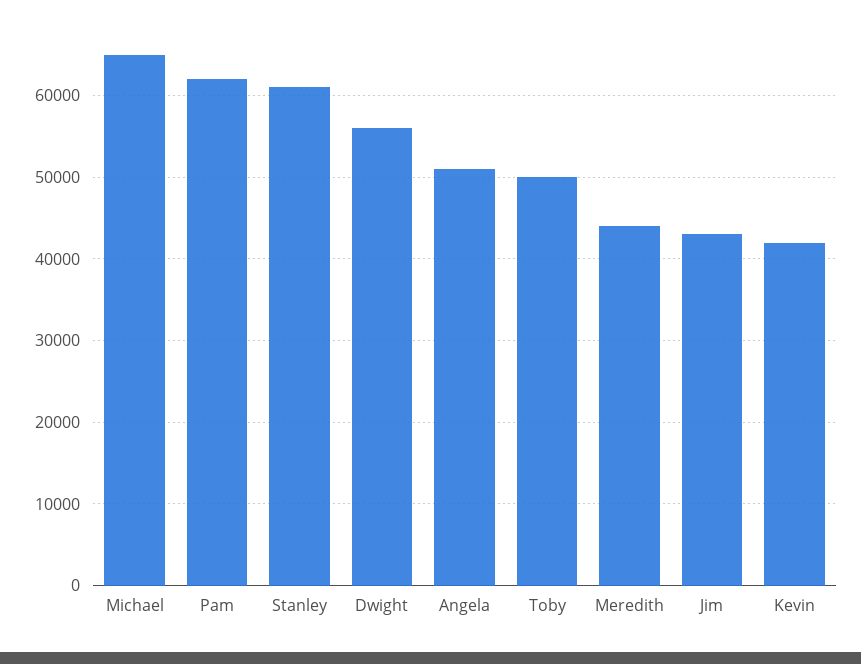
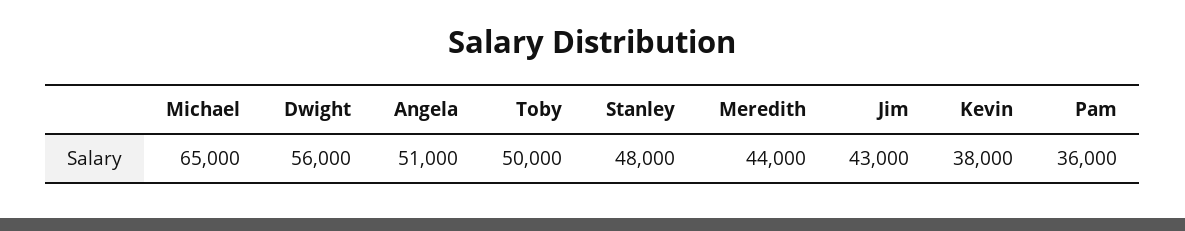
  {
    "Michael": 65000,
-   "Pam": 62000,
+   "Pam": 36000,
-   "Stanley": 61000,
+   "Stanley": 48000,
    "Dwight": 56000,
    "Angela": 51000,
    "Toby": 50000,
    "Meredith": 44000,
    "Jim": 43000,
-   "Kevin": 42000
+   "Kevin": 38000
  }

